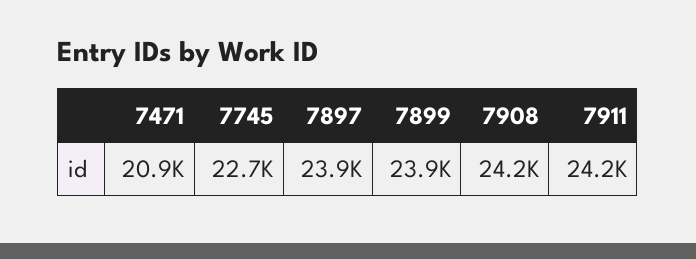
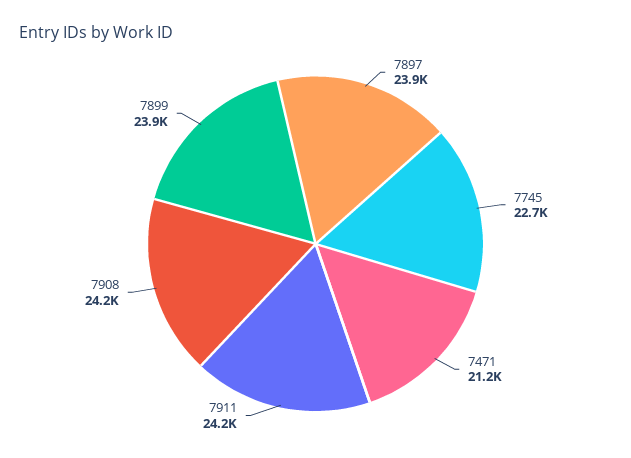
  {
-   "7471": 20900,
+   "7471": 21200,
    "7745": 22700,
    "7897": 23900,
    "7899": 23900,
    "7908": 24200,
    "7911": 24200
  }

